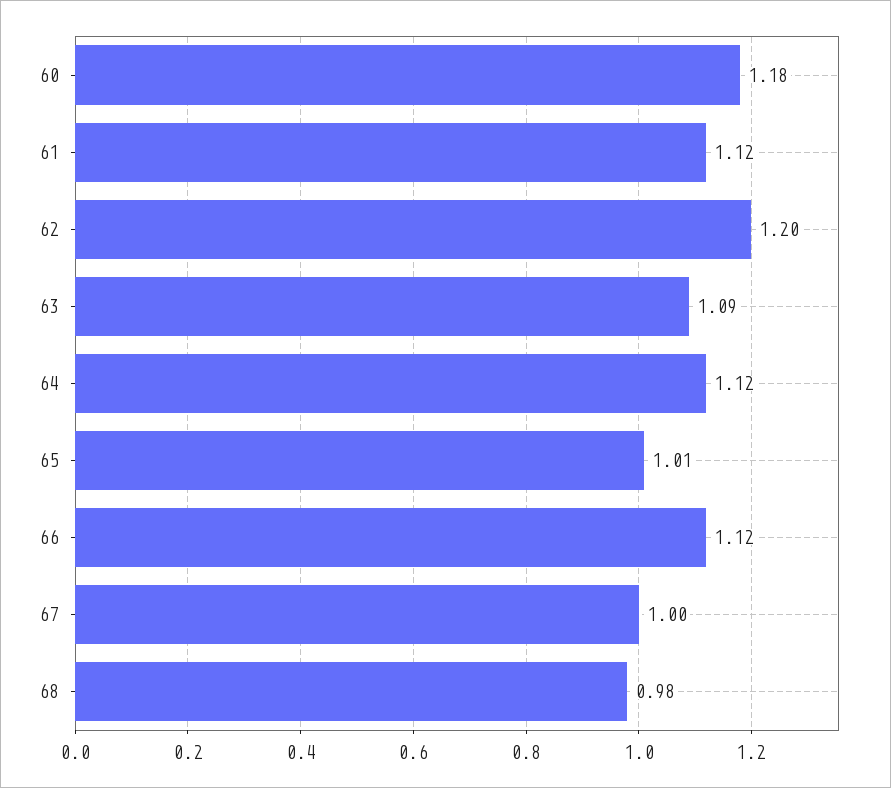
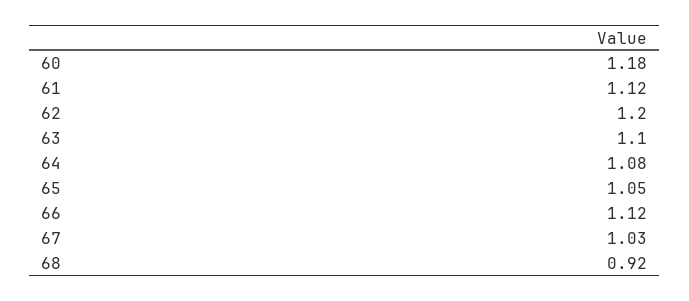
  {
    "60": 1.18,
    "61": 1.12,
    "62": 1.2,
-   "63": 1.09,
+   "63": 1.1,
-   "64": 1.12,
+   "64": 1.08,
-   "65": 1.01,
+   "65": 1.05,
    "66": 1.12,
-   "67": 1,
+   "67": 1.03,
-   "68": 0.98
+   "68": 0.92
  }

